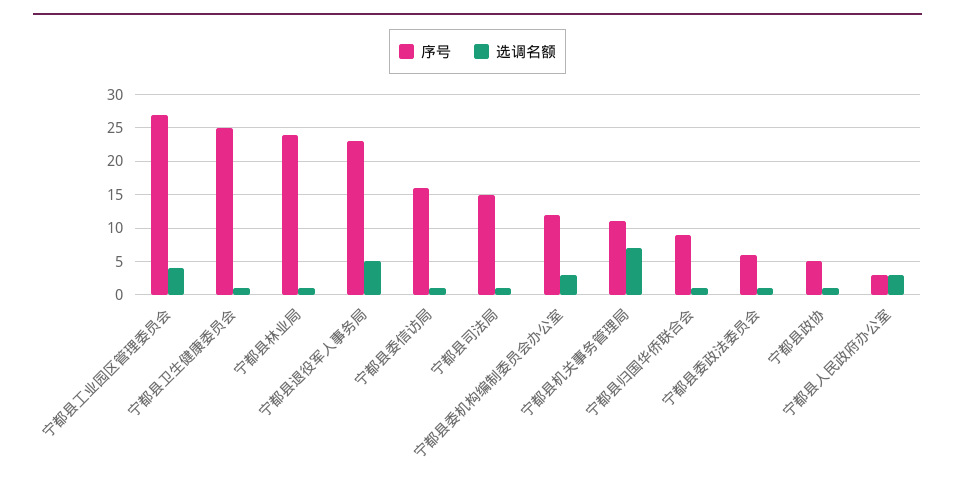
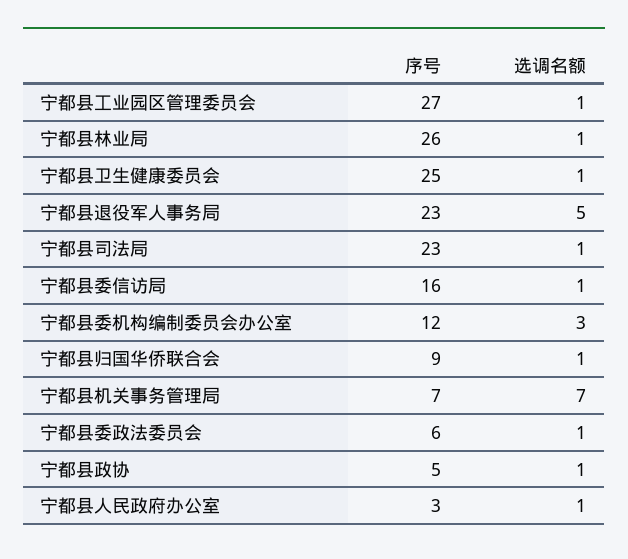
  {
    "序号": {
      "宁都县工业园区管理委员会": 27,
      "宁都县卫生健康委员会": 25,
-     "宁都县林业局": 24,
+     "宁都县林业局": 26,
      "宁都县退役军人事务局": 23,
      "宁都县委信访局": 16,
-     "宁都县司法局": 15,
+     "宁都县司法局": 23,
      "宁都县委机构编制委员会办公室": 12,
-     "宁都县机关事务管理局": 11,
+     "宁都县机关事务管理局": 7,
      "宁都县归国华侨联合会": 9,
      "宁都县委政法委员会": 6,
      "宁都县政协": 5,
      "宁都县人民政府办公室": 3
    },
    "选调名额": {
-     "宁都县工业园区管理委员会": 4,
+     "宁都县工业园区管理委员会": 1,
      "宁都县卫生健康委员会": 1,
      "宁都县林业局": 1,
      "宁都县退役军人事务局": 5,
      "宁都县委信访局": 1,
      "宁都县司法局": 1,
      "宁都县委机构编制委员会办公室": 3,
      "宁都县机关事务管理局": 7,
      "宁都县归国华侨联合会": 1,
      "宁都县委政法委员会": 1,
      "宁都县政协": 1,
-     "宁都县人民政府办公室": 3
+     "宁都县人民政府办公室": 1
    }
  }

